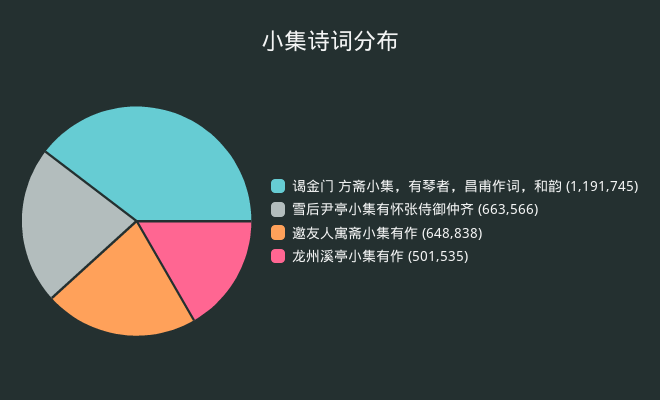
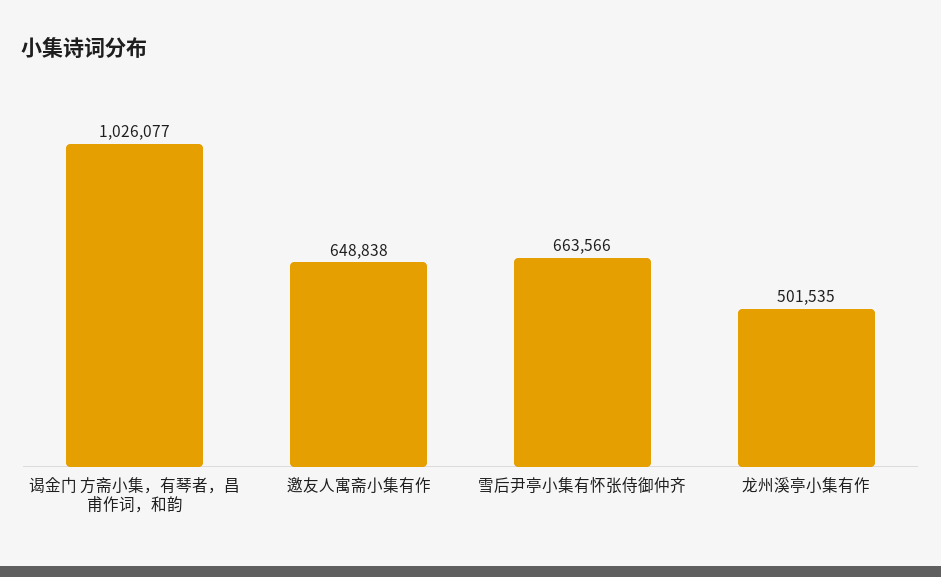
  {
-   "谒金门 方斋小集，有琴者，昌甫作词，和韵": 1191745,
+   "谒金门 方斋小集，有琴者，昌甫作词，和韵": 1026077,
    "雪后尹亭小集有怀张侍御仲齐": 663566,
    "邀友人寓斋小集有作": 648838,
    "龙州溪亭小集有作": 501535
  }

